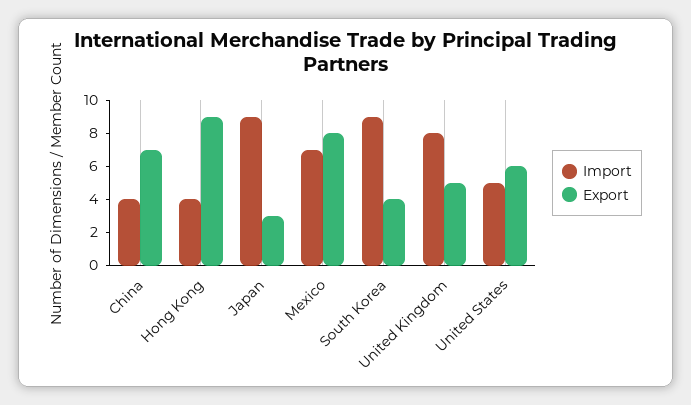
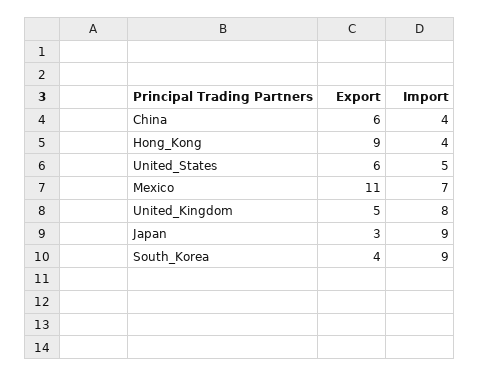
  {
    "Import": {
      "China": 4,
      "Hong Kong": 4,
      "Japan": 9,
      "Mexico": 7,
      "South Korea": 9,
      "United Kingdom": 8,
      "United States": 5
    },
    "Export": {
-     "China": 7,
+     "China": 6,
      "Hong Kong": 9,
      "Japan": 3,
-     "Mexico": 8,
+     "Mexico": 11,
      "South Korea": 4,
      "United Kingdom": 5,
      "United States": 6
    }
  }

